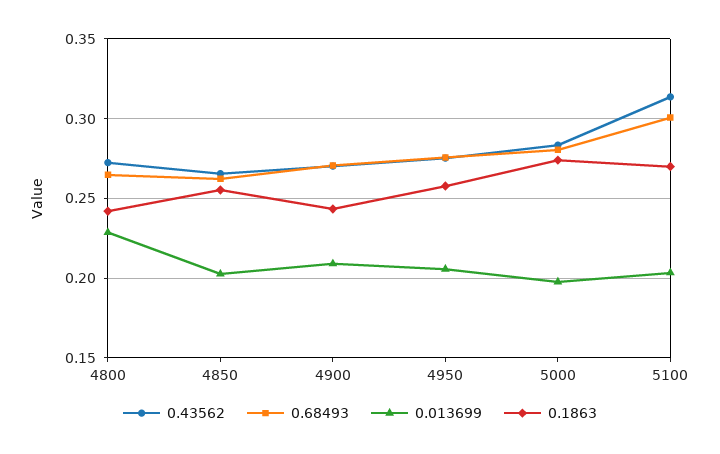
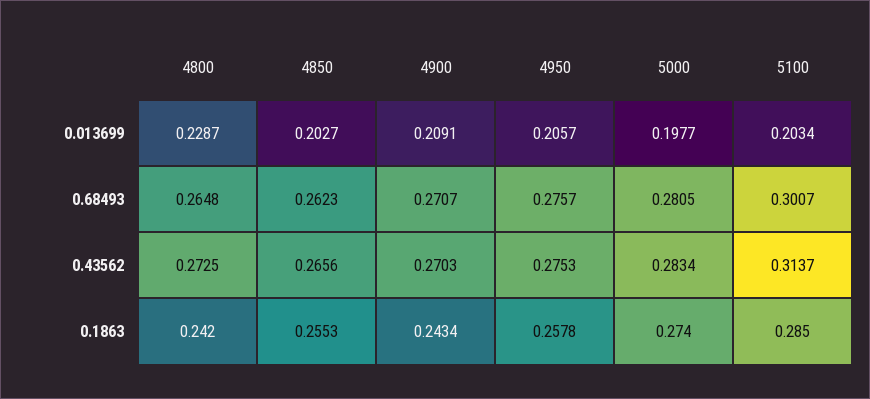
  {
    "0.43562": {
      "4800": 0.2725,
      "4850": 0.2656,
      "4900": 0.2703,
      "4950": 0.2753,
      "5000": 0.2834,
      "5100": 0.3137
    },
    "0.68493": {
      "4800": 0.2648,
      "4850": 0.2623,
      "4900": 0.2707,
      "4950": 0.2757,
      "5000": 0.2805,
      "5100": 0.3007
    },
    "0.013699": {
      "4800": 0.2287,
      "4850": 0.2027,
      "4900": 0.2091,
      "4950": 0.2057,
      "5000": 0.1977,
      "5100": 0.2034
    },
    "0.1863": {
      "4800": 0.242,
      "4850": 0.2553,
      "4900": 0.2434,
      "4950": 0.2578,
      "5000": 0.274,
-     "5100": 0.27
+     "5100": 0.285
    }
  }

